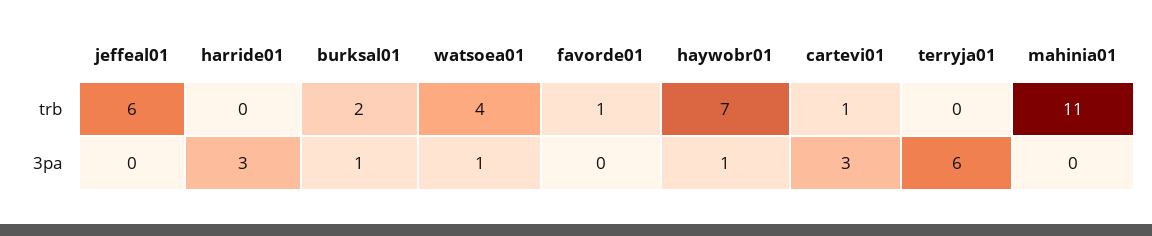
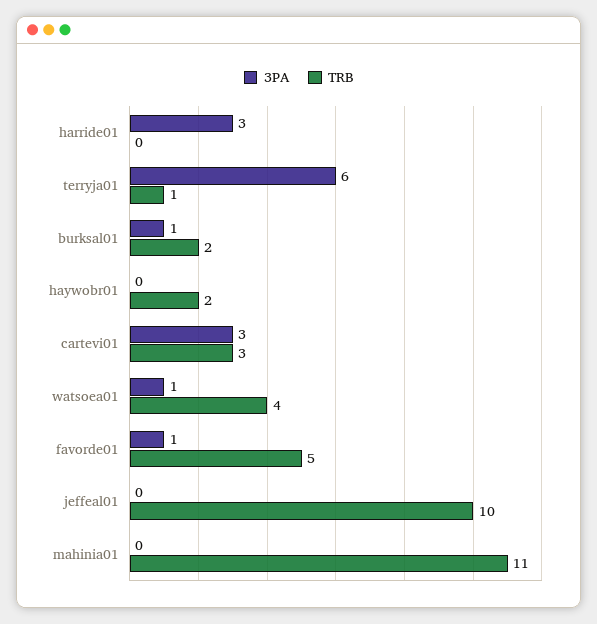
  {
    "trb": {
-     "jeffeal01": 6,
+     "jeffeal01": 10,
      "harride01": 0,
      "burksal01": 2,
      "watsoea01": 4,
-     "favorde01": 1,
+     "favorde01": 5,
-     "haywobr01": 7,
+     "haywobr01": 2,
-     "cartevi01": 1,
+     "cartevi01": 3,
-     "terryja01": 0,
+     "terryja01": 1,
      "mahinia01": 11
    },
    "3pa": {
      "jeffeal01": 0,
      "harride01": 3,
      "burksal01": 1,
      "watsoea01": 1,
-     "favorde01": 0,
+     "favorde01": 1,
-     "haywobr01": 1,
+     "haywobr01": 0,
      "cartevi01": 3,
      "terryja01": 6,
      "mahinia01": 0
    }
  }

